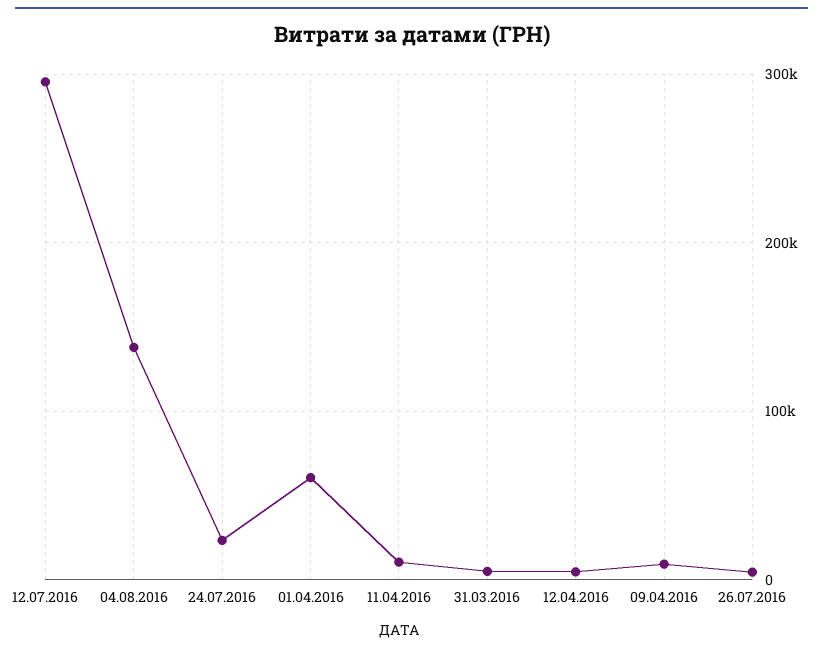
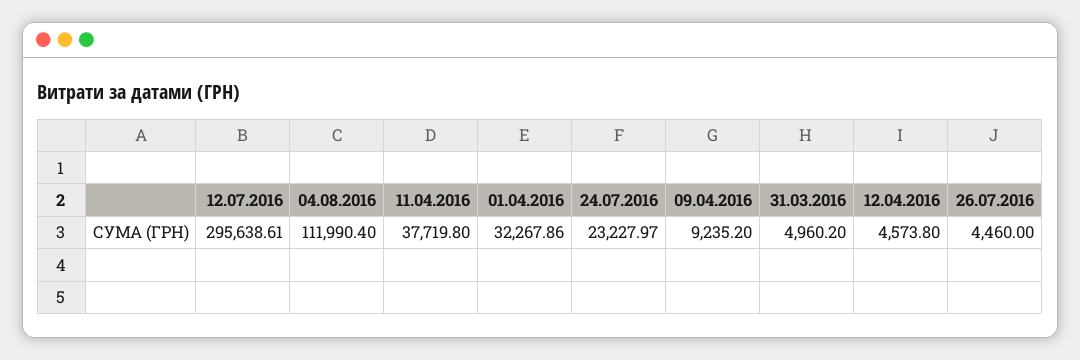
  {
    "12.07.2016": 295638.61,
-   "04.08.2016": 140000,
+   "04.08.2016": 111990.4,
    "24.07.2016": 23227.97,
-   "01.04.2016": 60000,
+   "01.04.2016": 32267.86,
-   "11.04.2016": 10000,
+   "11.04.2016": 37719.8,
    "31.03.2016": 4960.2,
    "12.04.2016": 4573.8,
    "09.04.2016": 9235.2,
    "26.07.2016": 4460
  }

